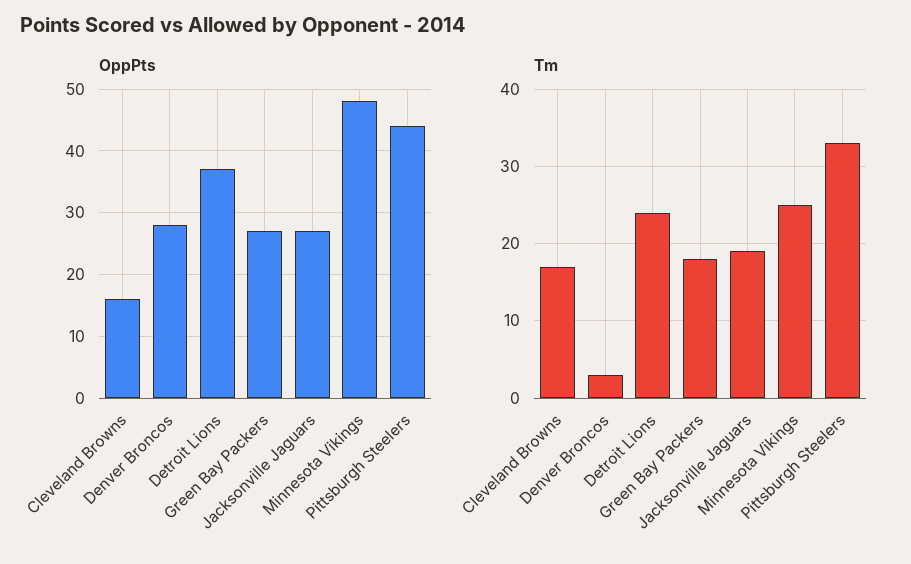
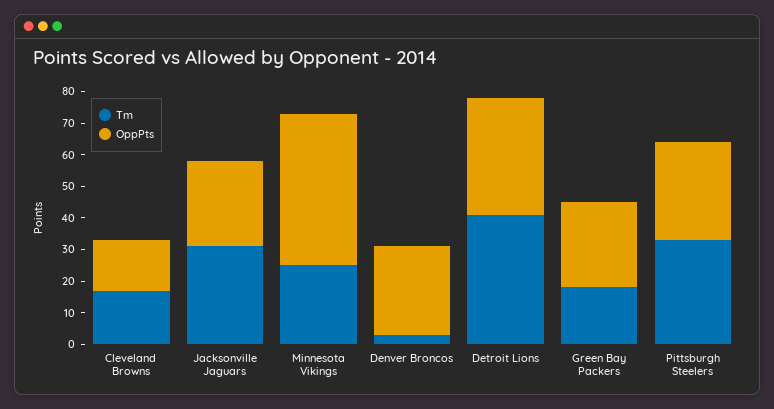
  {
    "OppPts": {
      "Cleveland Browns": 16,
      "Denver Broncos": 28,
      "Detroit Lions": 37,
      "Green Bay Packers": 27,
      "Jacksonville Jaguars": 27,
      "Minnesota Vikings": 48,
-     "Pittsburgh Steelers": 44
+     "Pittsburgh Steelers": 30
    },
    "Tm": {
      "Cleveland Browns": 17,
      "Denver Broncos": 3,
-     "Detroit Lions": 24,
+     "Detroit Lions": 40,
      "Green Bay Packers": 18,
-     "Jacksonville Jaguars": 19,
+     "Jacksonville Jaguars": 30,
      "Minnesota Vikings": 25,
      "Pittsburgh Steelers": 33
    }
  }

